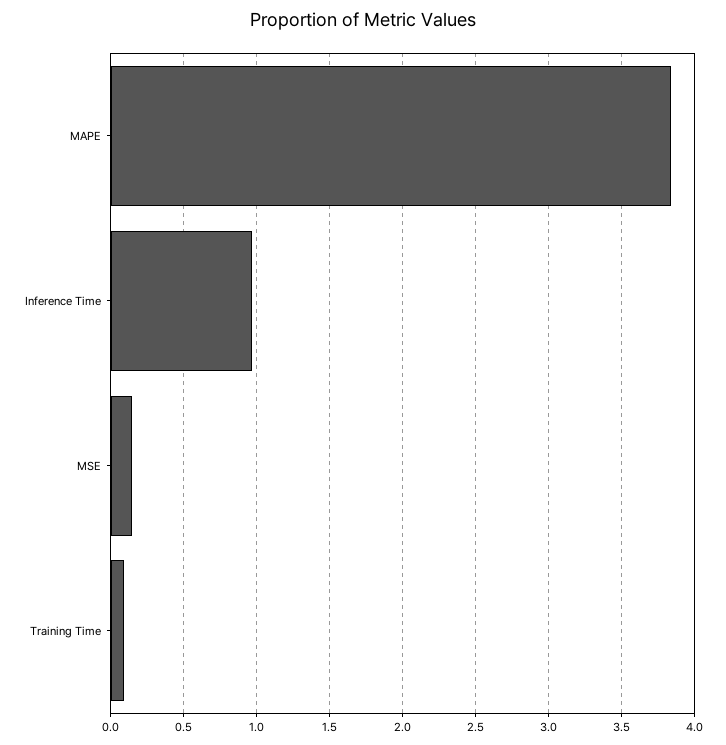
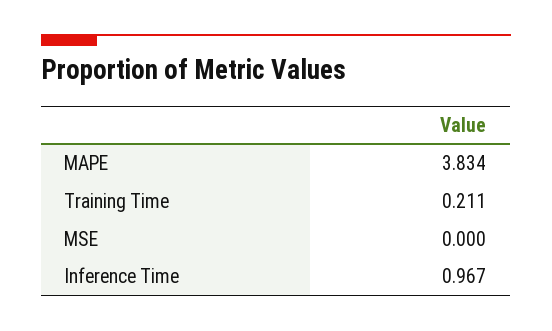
  {
    "MAPE": 3.834,
    "Inference Time": 0.967,
-   "MSE": 0.15,
+   "MSE": 0,
-   "Training Time": 0.1
+   "Training Time": 0.211
  }

